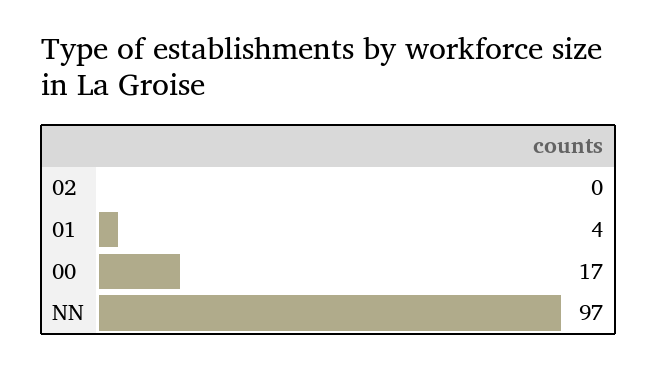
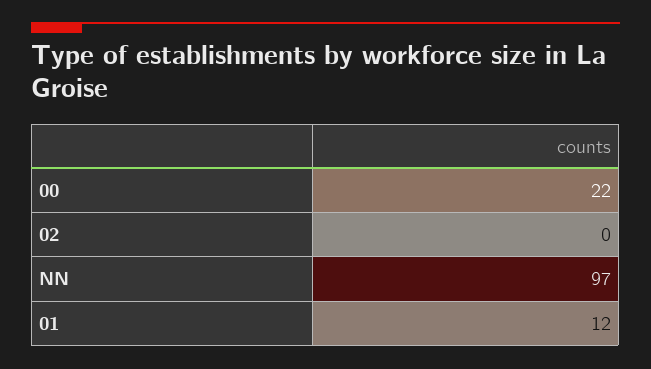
  {
    "02": 0,
-   "01": 4,
+   "01": 12,
-   "00": 17,
+   "00": 22,
    "NN": 97
  }

